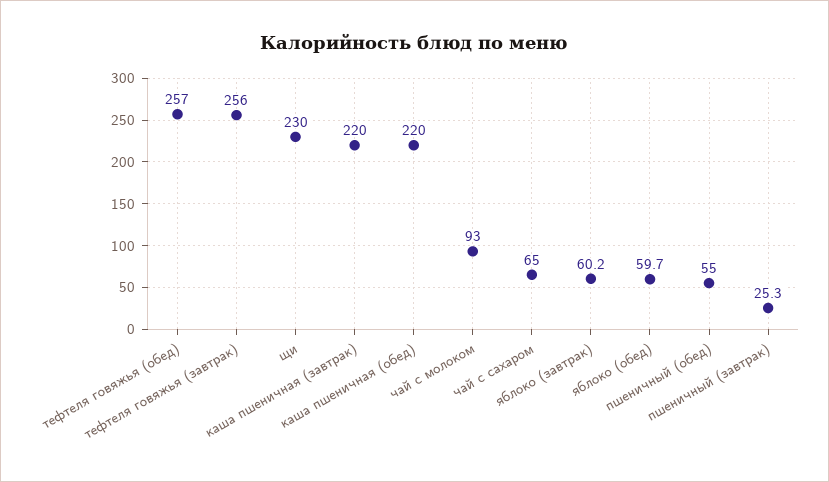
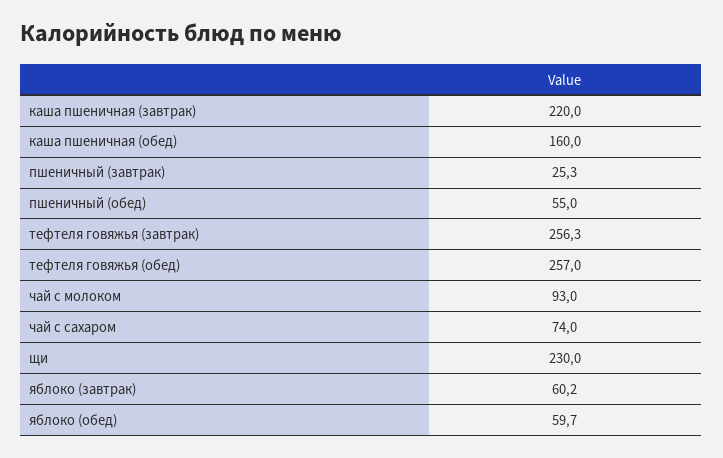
  {
    "тефтеля говяжья (обед)": 257,
-   "тефтеля говяжья (завтрак)": 256,
+   "тефтеля говяжья (завтрак)": 256.3,
    "щи": 230,
    "каша пшеничная (завтрак)": 220,
-   "каша пшеничная (обед)": 220,
+   "каша пшеничная (обед)": 160,
    "чай с молоком": 93,
-   "чай с сахаром": 65,
+   "чай с сахаром": 74,
    "яблоко (завтрак)": 60.2,
    "яблоко (обед)": 59.7,
    "пшеничный (обед)": 55,
    "пшеничный (завтрак)": 25.3
  }

